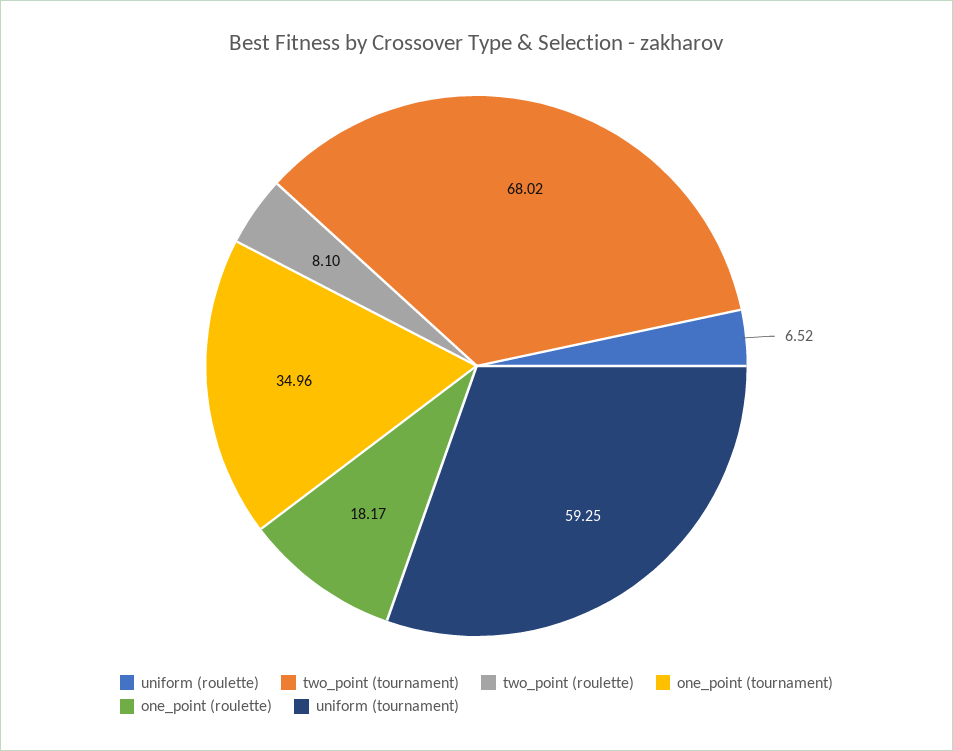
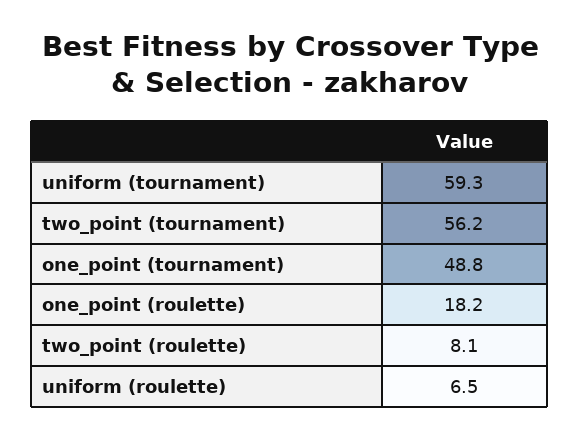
  {
    "uniform (roulette)": 6.52,
-   "two_point (tournament)": 68.02,
+   "two_point (tournament)": 56.2,
    "two_point (roulette)": 8.1,
-   "one_point (tournament)": 34.96,
+   "one_point (tournament)": 48.8,
    "one_point (roulette)": 18.17,
    "uniform (tournament)": 59.25
  }

